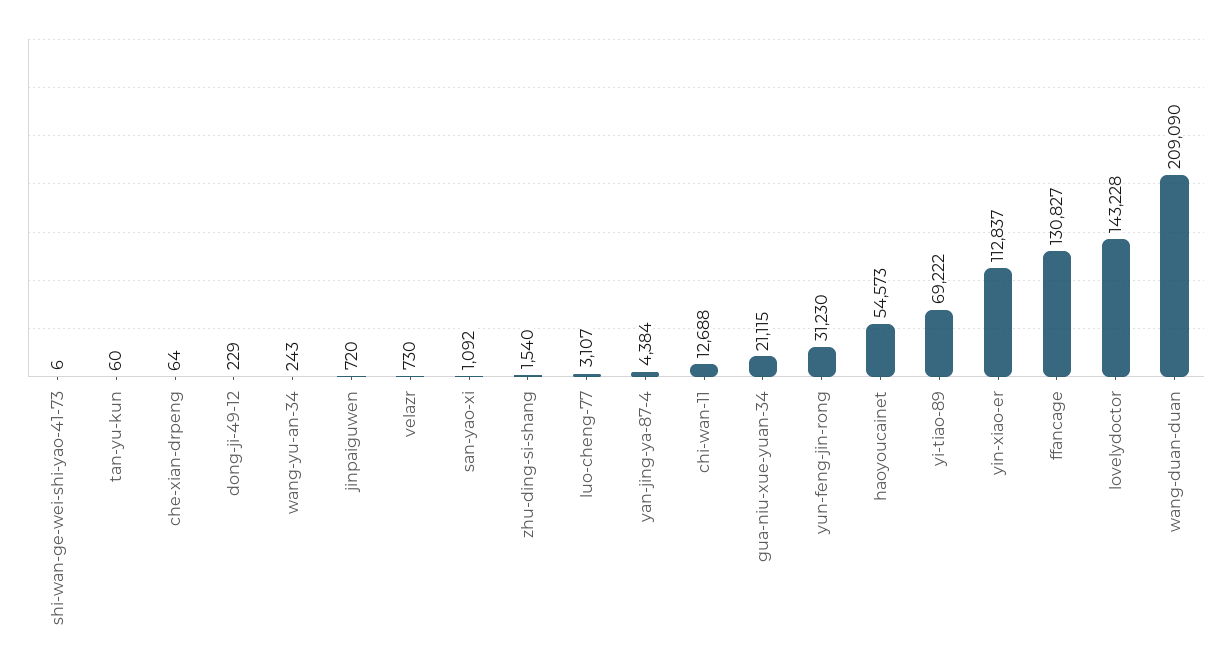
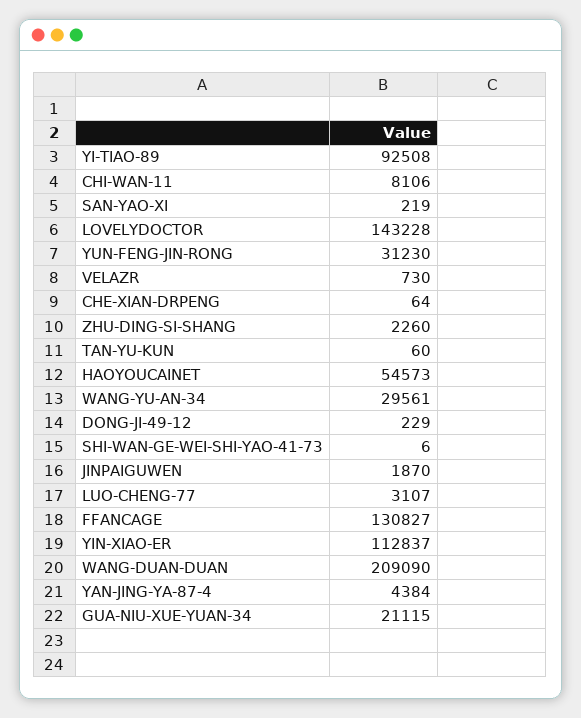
  {
    "shi-wan-ge-wei-shi-yao-41-73": 6,
    "tan-yu-kun": 60,
    "che-xian-drpeng": 64,
    "dong-ji-49-12": 229,
-   "wang-yu-an-34": 243,
+   "wang-yu-an-34": 29561,
-   "jinpaiguwen": 720,
+   "jinpaiguwen": 1870,
    "velazr": 730,
-   "san-yao-xi": 1092,
+   "san-yao-xi": 219,
-   "zhu-ding-si-shang": 1540,
+   "zhu-ding-si-shang": 2260,
    "luo-cheng-77": 3107,
    "yan-jing-ya-87-4": 4384,
-   "chi-wan-11": 12688,
+   "chi-wan-11": 8106,
    "gua-niu-xue-yuan-34": 21115,
    "yun-feng-jin-rong": 31230,
    "haoyoucainet": 54573,
-   "yi-tiao-89": 69222,
+   "yi-tiao-89": 92508,
    "yin-xiao-er": 112837,
    "ffancage": 130827,
    "lovelydoctor": 143228,
    "wang-duan-duan": 209090
  }

